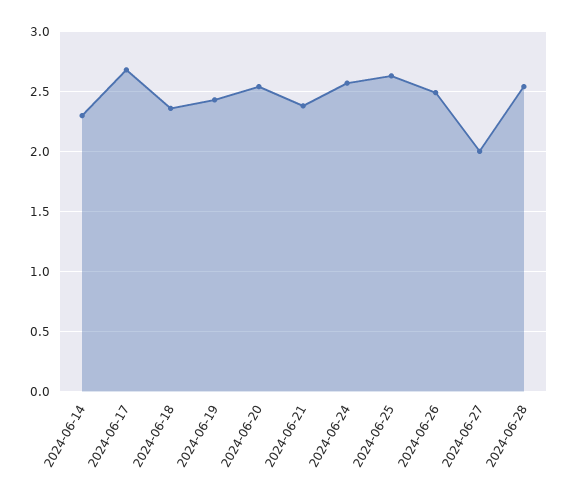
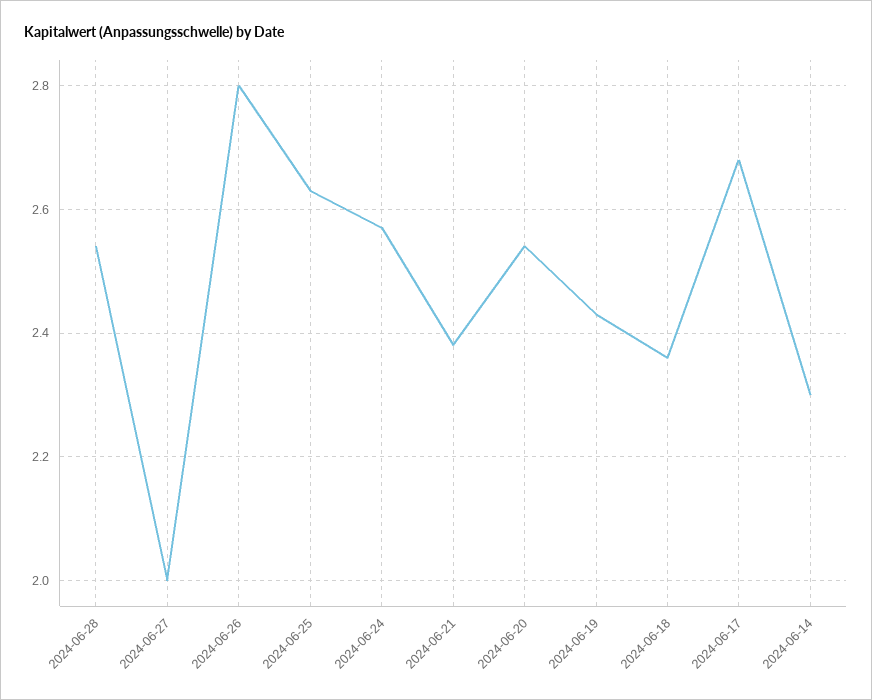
  {
    "2024-06-14": 2.3,
    "2024-06-17": 2.7,
    "2024-06-18": 2.35,
    "2024-06-19": 2.45,
    "2024-06-20": 2.55,
    "2024-06-21": 2.4,
    "2024-06-24": 2.55,
    "2024-06-25": 2.65,
-   "2024-06-26": 2.5,
+   "2024-06-26": 2.8,
    "2024-06-27": 2,
    "2024-06-28": 2.55
  }

